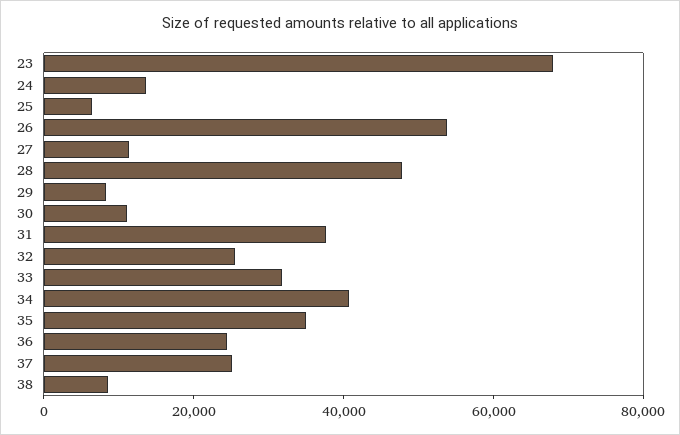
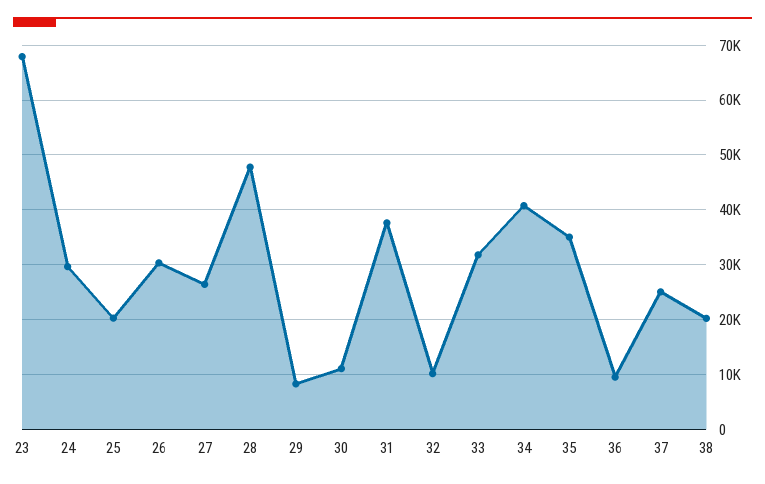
  {
    "23": 68000,
-   "24": 15000,
+   "24": 30000,
-   "25": 5000,
+   "25": 20000,
-   "26": 55000,
+   "26": 30000,
-   "27": 10000,
+   "27": 26000,
    "28": 48000,
    "29": 8000,
    "30": 12000,
    "31": 38000,
-   "32": 25000,
+   "32": 10000,
    "33": 32000,
    "34": 40000,
    "35": 36000,
-   "36": 25000,
+   "36": 10000,
    "37": 26000,
-   "38": 10000
+   "38": 20000
  }

